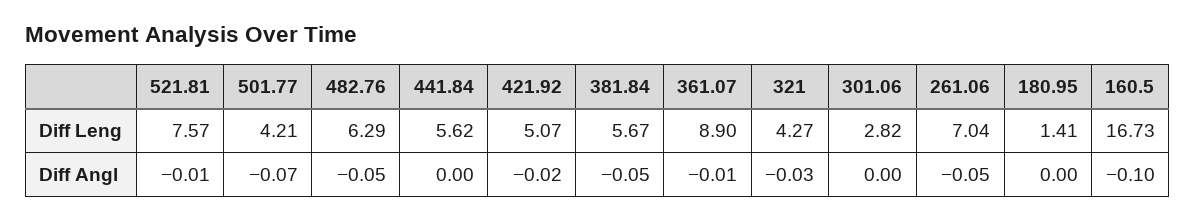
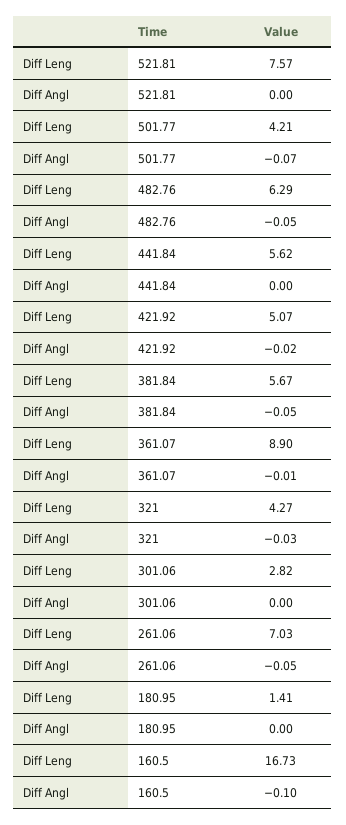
  {
    "521.81": {
      "Diff Leng": 7.57,
-     "Diff Angl": -0.01
+     "Diff Angl": 0
    },
    "501.77": {
      "Diff Leng": 4.21,
      "Diff Angl": -0.07
    },
    "482.76": {
      "Diff Leng": 6.29,
      "Diff Angl": -0.05
    },
    "441.84": {
      "Diff Leng": 5.62,
      "Diff Angl": 0
    },
    "421.92": {
      "Diff Leng": 5.07,
      "Diff Angl": -0.02
    },
    "381.84": {
      "Diff Leng": 5.67,
      "Diff Angl": -0.05
    },
    "361.07": {
      "Diff Leng": 8.9,
      "Diff Angl": -0.01
    },
    "321": {
      "Diff Leng": 4.27,
      "Diff Angl": -0.03
    },
    "301.06": {
      "Diff Leng": 2.82,
      "Diff Angl": 0
    },
    "261.06": {
-     "Diff Leng": 7.04,
+     "Diff Leng": 7.03,
      "Diff Angl": -0.05
    },
    "180.95": {
      "Diff Leng": 1.41,
      "Diff Angl": 0
    },
    "160.5": {
      "Diff Leng": 16.73,
      "Diff Angl": -0.1
    }
  }

